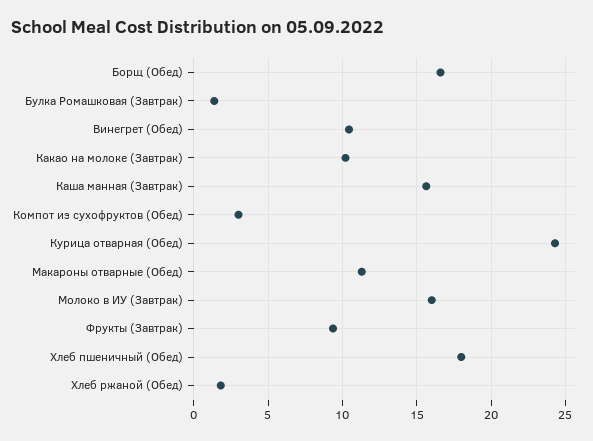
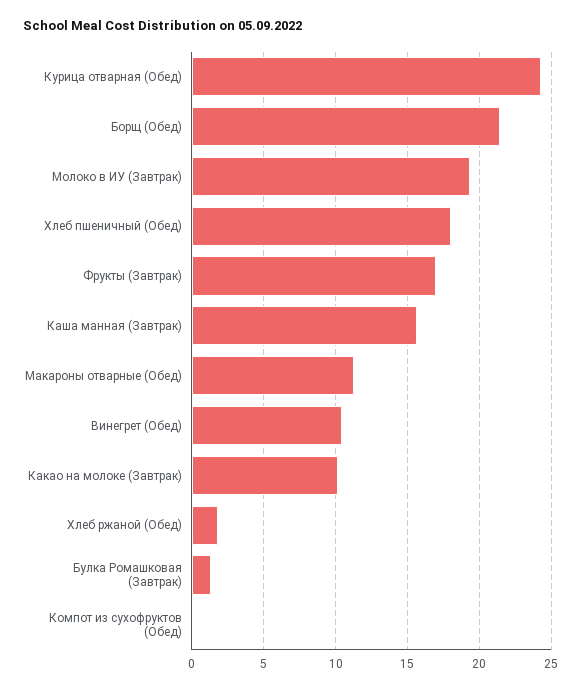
  {
-   "Борщ (Обед)": 16.5,
+   "Борщ (Обед)": 21.5,
    "Булка Ромашковая (Завтрак)": 1.5,
    "Винегрет (Обед)": 10.5,
    "Какао на молоке (Завтрак)": 10,
    "Каша манная (Завтрак)": 15.5,
-   "Компот из сухофруктов (Обед)": 3,
+   "Компот из сухофруктов (Обед)": 0,
    "Курица отварная (Обед)": 24.5,
    "Макароны отварные (Обед)": 11.5,
-   "Молоко в ИУ (Завтрак)": 16,
+   "Молоко в ИУ (Завтрак)": 19.5,
-   "Фрукты (Завтрак)": 9.5,
+   "Фрукты (Завтрак)": 17,
    "Хлеб пшеничный (Обед)": 18,
    "Хлеб ржаной (Обед)": 2
  }

